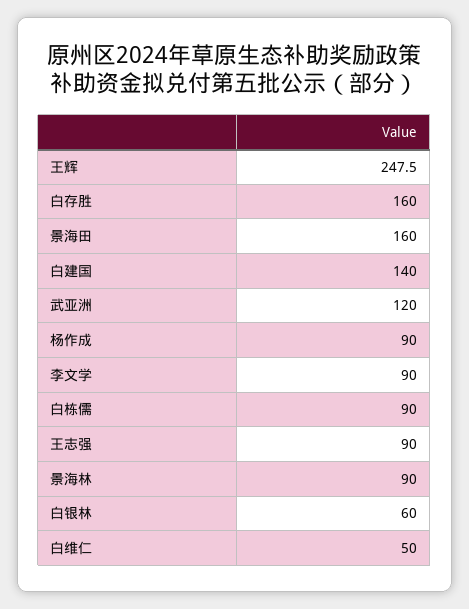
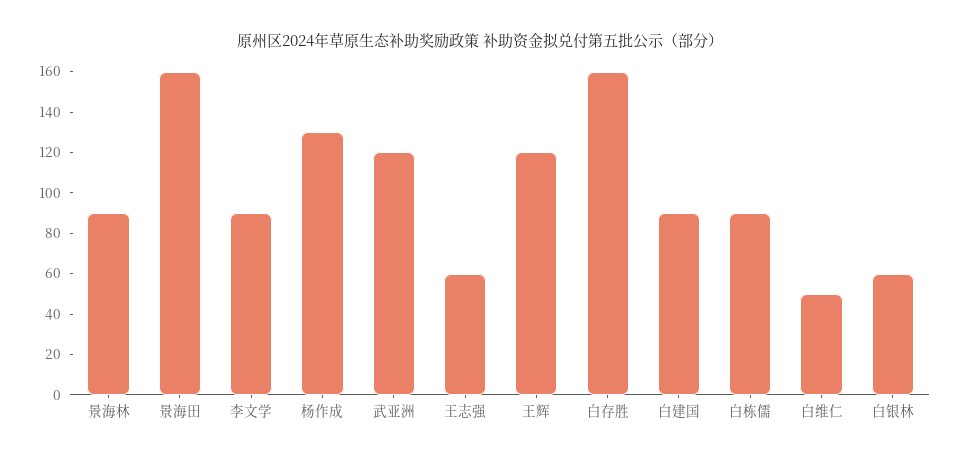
  {
-   "王辉": 247.5,
+   "王辉": 120,
    "白存胜": 160,
    "景海田": 160,
-   "白建国": 140,
+   "白建国": 90,
    "武亚洲": 120,
-   "杨作成": 90,
+   "杨作成": 130,
    "李文学": 90,
    "白栋儒": 90,
-   "王志强": 90,
+   "王志强": 60,
    "景海林": 90,
    "白银林": 60,
    "白维仁": 50
  }

